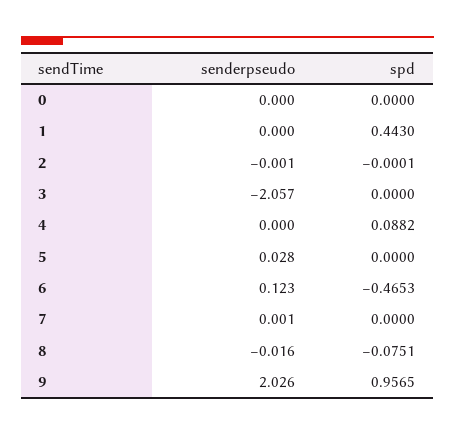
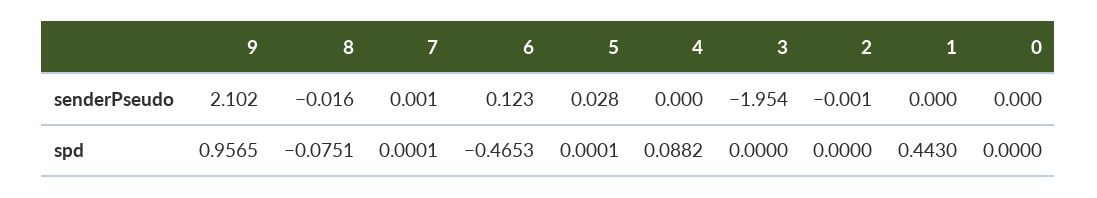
  {
    "senderpseudo": {
      "0": 0,
      "1": 0,
      "2": -0.001,
-     "3": -2.057,
+     "3": -1.954,
      "4": 0,
      "5": 0.028,
      "6": 0.123,
      "7": 0.001,
      "8": -0.016,
-     "9": 2.026
+     "9": 2.102
    },
    "spd": {
      "0": 0,
      "1": 0.443,
-     "2": -0.0001,
+     "2": 0,
      "3": 0,
      "4": 0.0882,
-     "5": 0,
+     "5": 0.0001,
      "6": -0.4653,
-     "7": 0,
+     "7": 0.0001,
      "8": -0.0751,
      "9": 0.9565
    }
  }

